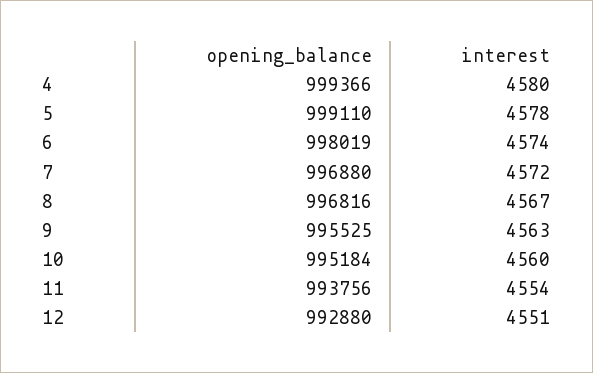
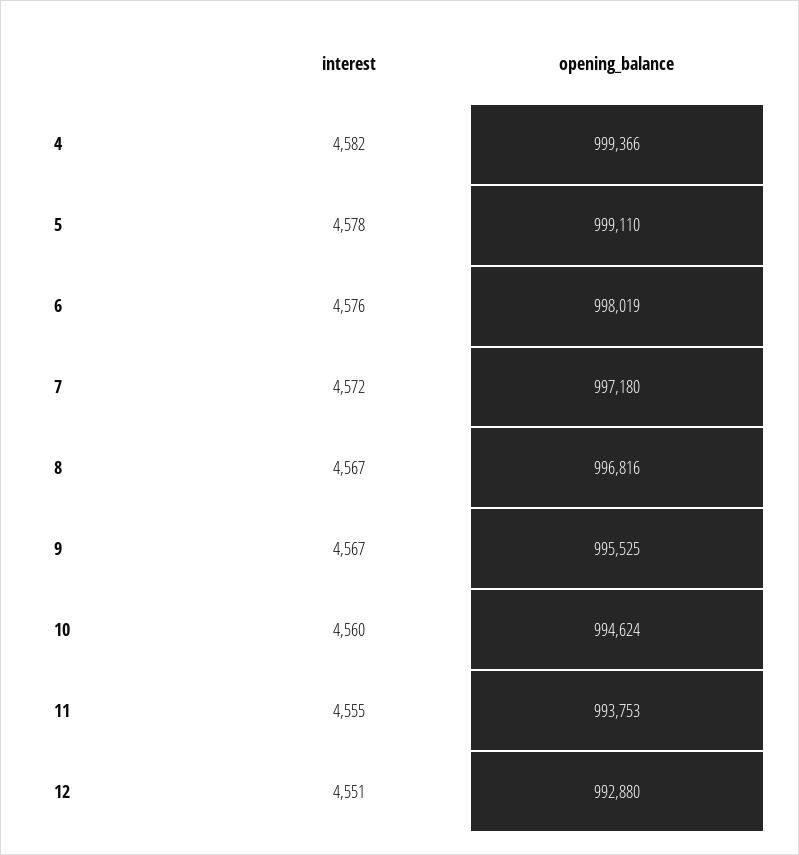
  {
    "opening_balance": {
      "4": 999366,
      "5": 999110,
      "6": 998019,
-     "7": 996880,
+     "7": 997180,
      "8": 996816,
      "9": 995525,
-     "10": 995184,
+     "10": 994624,
-     "11": 993756,
+     "11": 993753,
      "12": 992880
    },
    "interest": {
-     "4": 4580,
+     "4": 4582,
      "5": 4578,
-     "6": 4574,
+     "6": 4576,
      "7": 4572,
      "8": 4567,
-     "9": 4563,
+     "9": 4567,
      "10": 4560,
-     "11": 4554,
+     "11": 4555,
      "12": 4551
    }
  }

